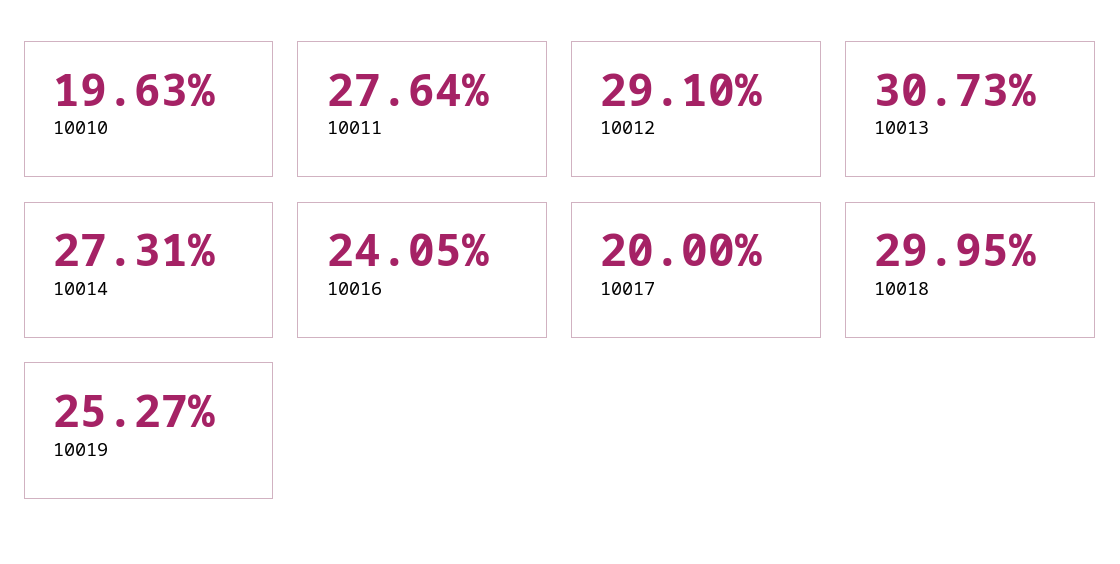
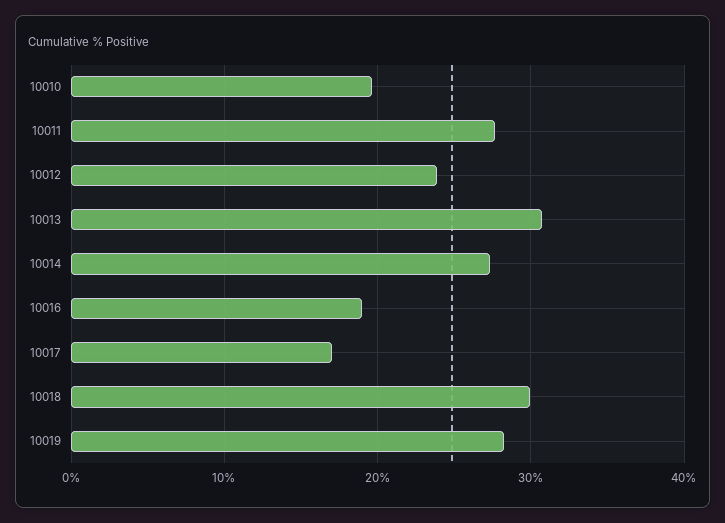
  {
    "10010": 19.63,
    "10011": 27.64,
-   "10012": 29.1,
+   "10012": 24,
    "10013": 30.73,
    "10014": 27.31,
-   "10016": 24.05,
+   "10016": 19,
-   "10017": 20,
+   "10017": 17,
    "10018": 29.95,
-   "10019": 25.27
+   "10019": 28
  }

